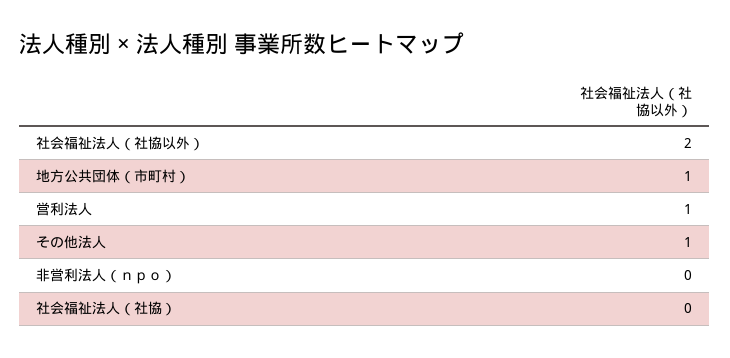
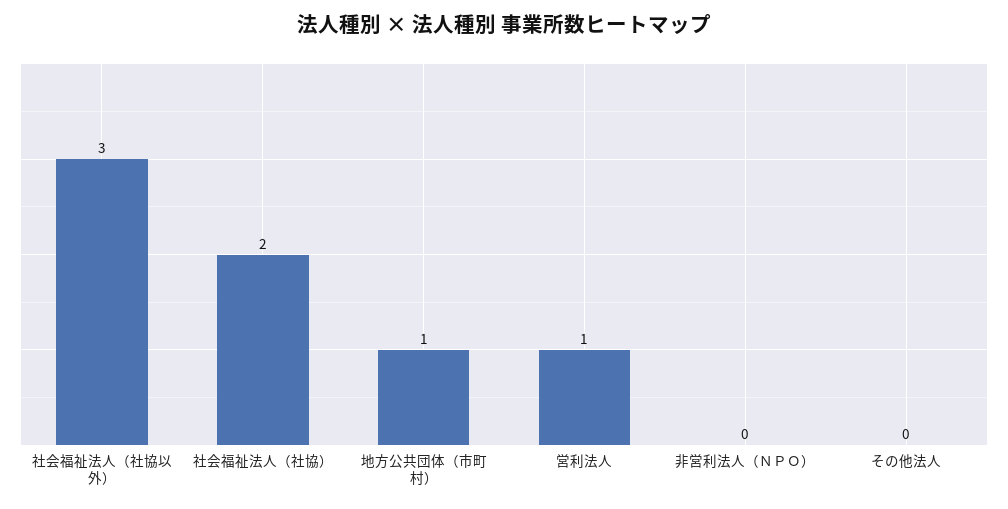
  {
-   "社会福祉法人（社協以外）": 2,
+   "社会福祉法人（社協以外）": 3,
    "地方公共団体（市町村）": 1,
    "営利法人": 1,
-   "その他法人": 1,
+   "その他法人": 0,
    "非営利法人（ｎｐｏ）": 0,
-   "社会福祉法人（社協）": 0
+   "社会福祉法人（社協）": 2
  }

